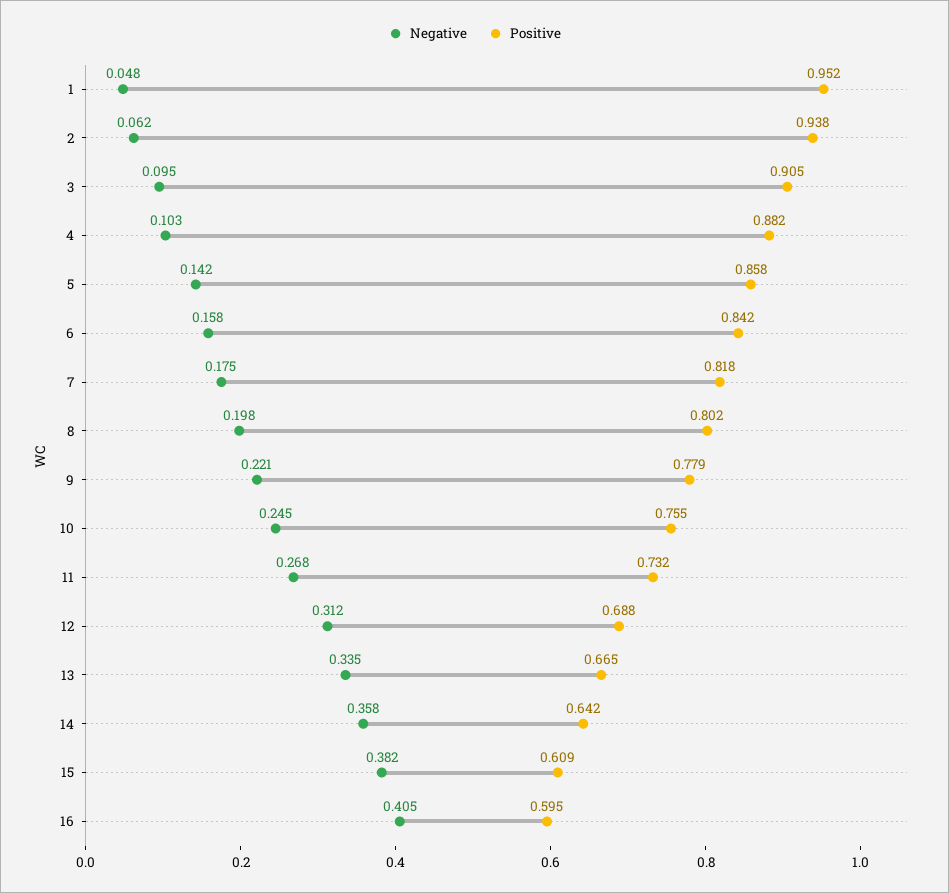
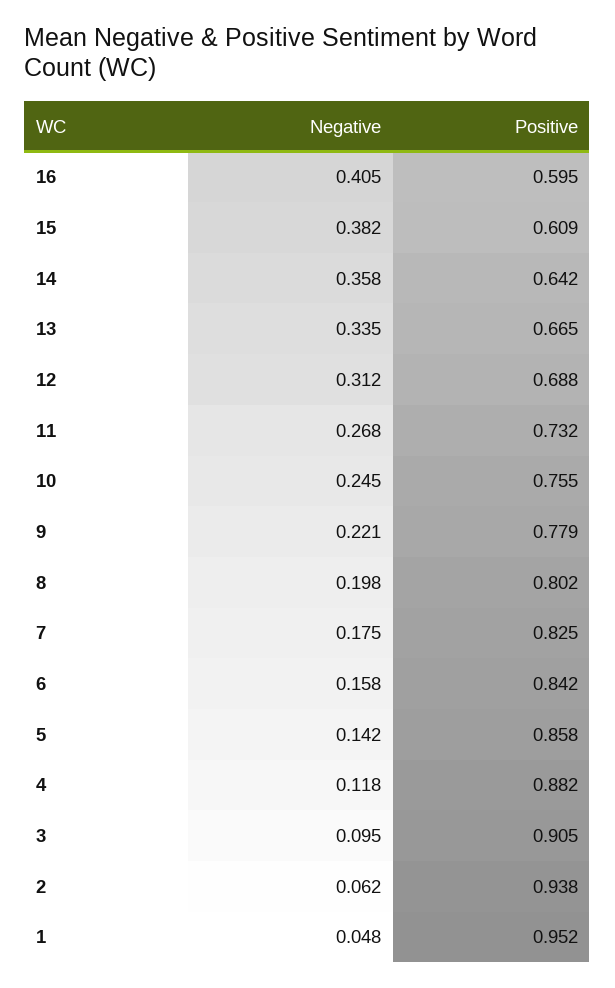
  {
    "Negative": {
      "1": 0.048,
      "2": 0.062,
      "3": 0.095,
-     "4": 0.103,
+     "4": 0.118,
      "5": 0.142,
      "6": 0.158,
      "7": 0.175,
      "8": 0.198,
      "9": 0.221,
      "10": 0.245,
      "11": 0.268,
      "12": 0.312,
      "13": 0.335,
      "14": 0.358,
      "15": 0.382,
      "16": 0.405
    },
    "Positive": {
      "1": 0.952,
      "2": 0.938,
      "3": 0.905,
      "4": 0.882,
      "5": 0.858,
      "6": 0.842,
-     "7": 0.818,
+     "7": 0.825,
      "8": 0.802,
      "9": 0.779,
      "10": 0.755,
      "11": 0.732,
      "12": 0.688,
      "13": 0.665,
      "14": 0.642,
      "15": 0.609,
      "16": 0.595
    }
  }

